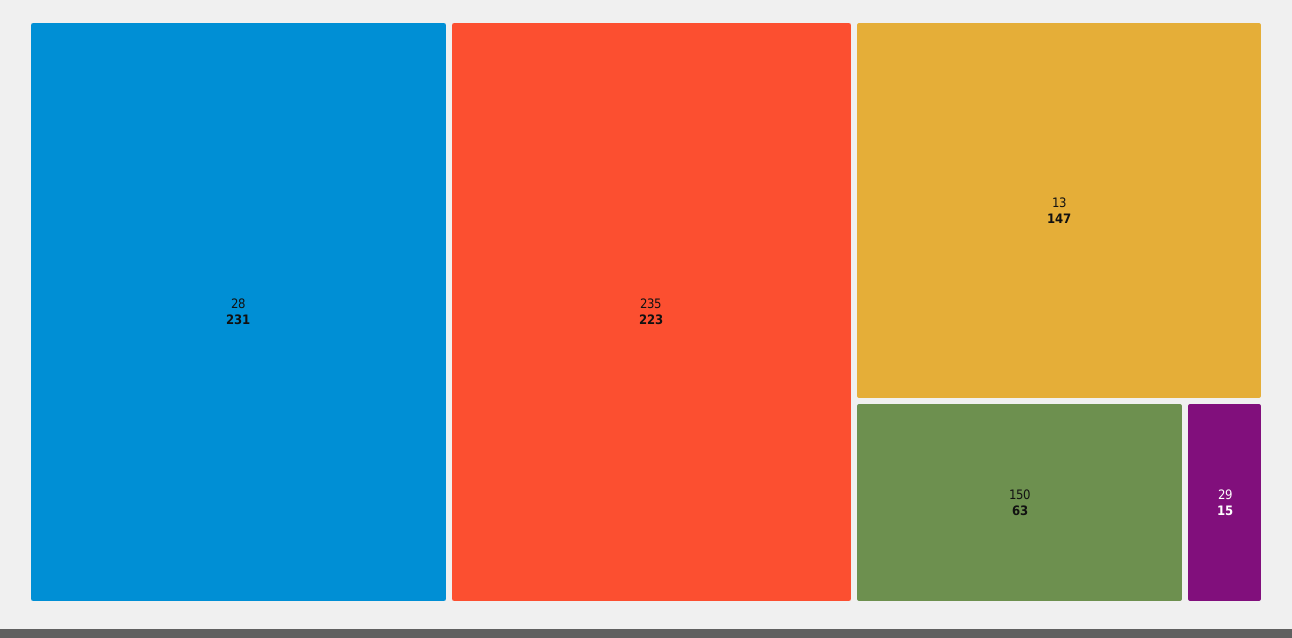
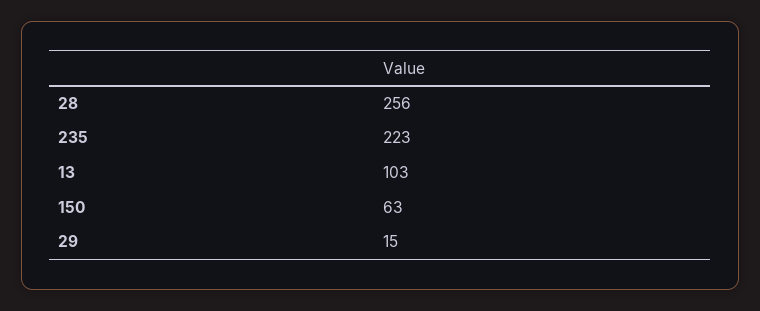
  {
-   "28": 231,
+   "28": 256,
    "235": 223,
-   "13": 147,
+   "13": 103,
    "150": 63,
    "29": 15
  }

